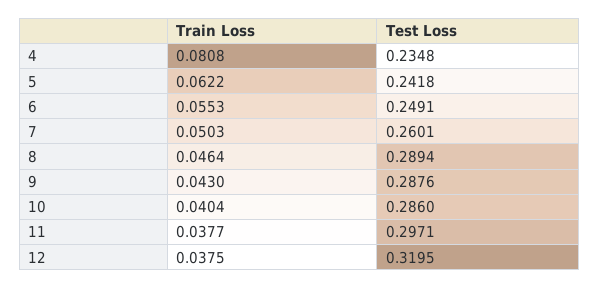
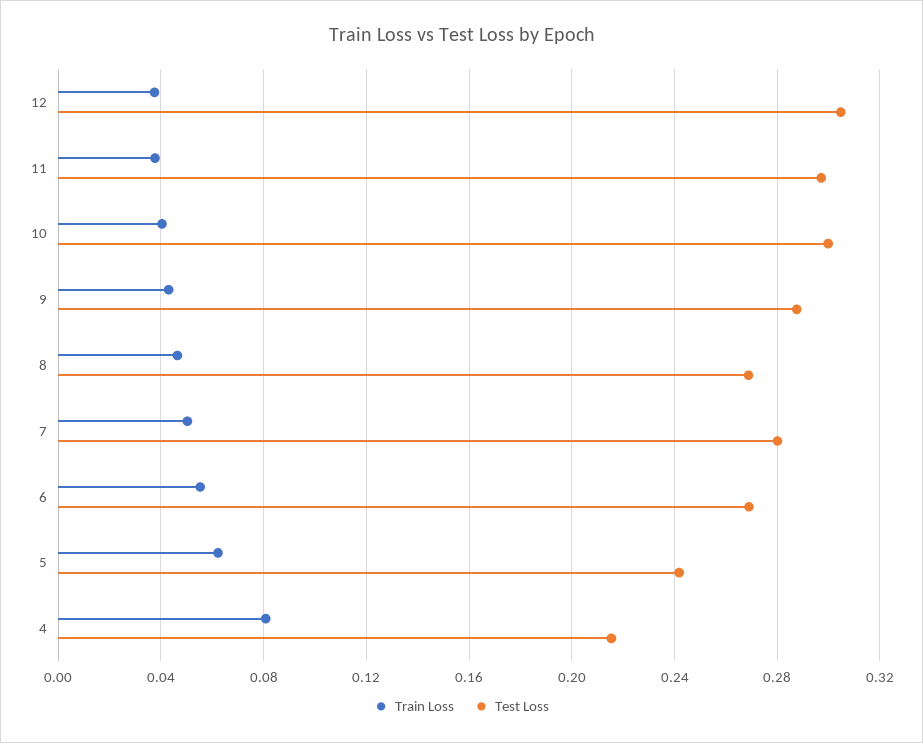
  {
    "Train Loss": {
      "4": 0.0808,
      "5": 0.0622,
      "6": 0.0553,
      "7": 0.0503,
      "8": 0.0464,
      "9": 0.043,
      "10": 0.0404,
      "11": 0.0377,
      "12": 0.0375
    },
    "Test Loss": {
-     "4": 0.2348,
+     "4": 0.215,
      "5": 0.2418,
-     "6": 0.2491,
+     "6": 0.27,
-     "7": 0.2601,
+     "7": 0.28,
-     "8": 0.2894,
+     "8": 0.27,
      "9": 0.2876,
-     "10": 0.286,
+     "10": 0.3,
      "11": 0.2971,
-     "12": 0.3195
+     "12": 0.305
    }
  }

